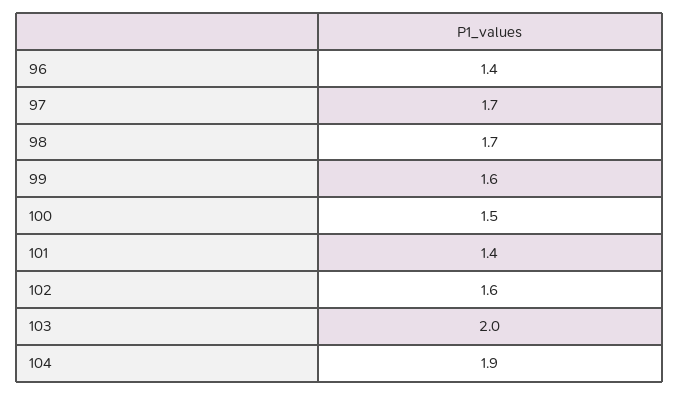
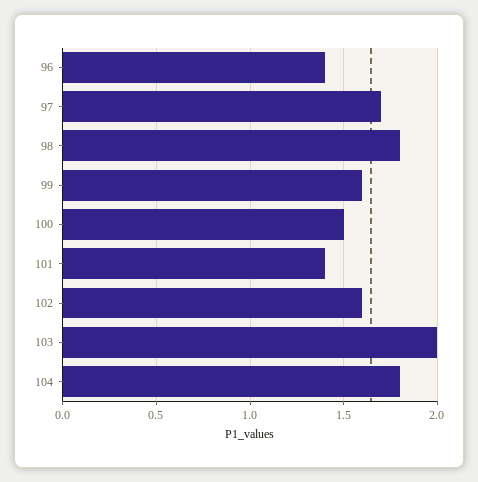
  {
    "96": 1.4,
    "97": 1.7,
-   "98": 1.7,
+   "98": 1.8,
    "99": 1.6,
    "100": 1.5,
    "101": 1.4,
    "102": 1.6,
    "103": 2,
-   "104": 1.9
+   "104": 1.8
  }

